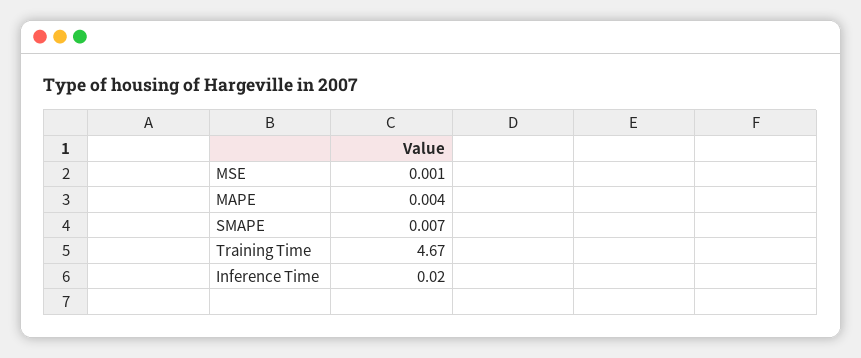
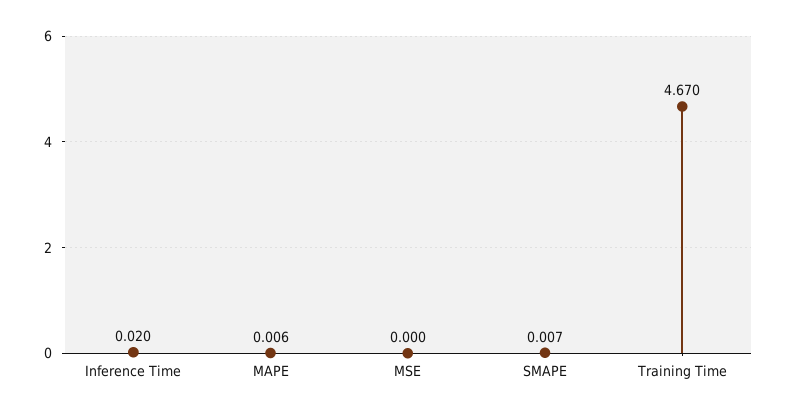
  {
-   "MSE": 0.001,
+   "MSE": 0,
-   "MAPE": 0.004,
+   "MAPE": 0.006,
    "SMAPE": 0.007,
    "Training Time": 4.67,
    "Inference Time": 0.02
  }

